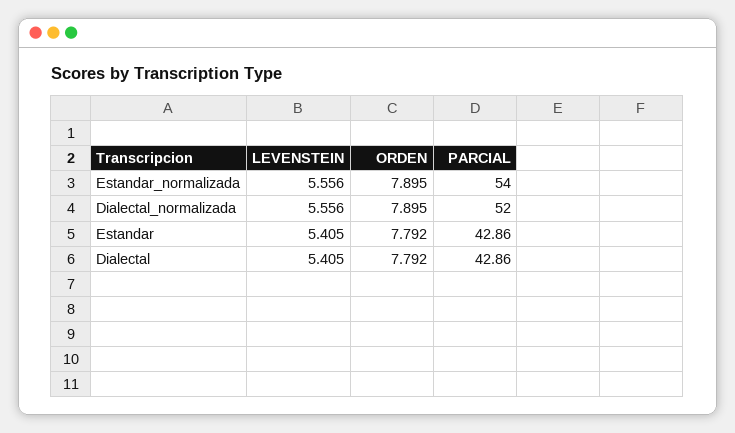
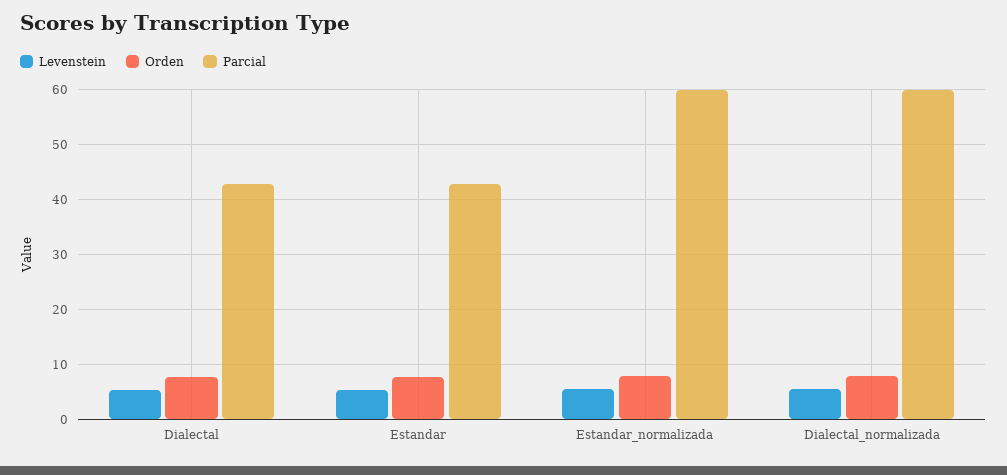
  {
    "LEVENSTEIN": {
      "Estandar_normalizada": 5.556,
      "Dialectal_normalizada": 5.556,
      "Estandar": 5.405,
      "Dialectal": 5.405
    },
    "ORDEN": {
      "Estandar_normalizada": 7.895,
      "Dialectal_normalizada": 7.895,
      "Estandar": 7.792,
      "Dialectal": 7.792
    },
    "PARCIAL": {
-     "Estandar_normalizada": 54,
+     "Estandar_normalizada": 60,
-     "Dialectal_normalizada": 52,
+     "Dialectal_normalizada": 60,
      "Estandar": 42.86,
      "Dialectal": 42.86
    }
  }

